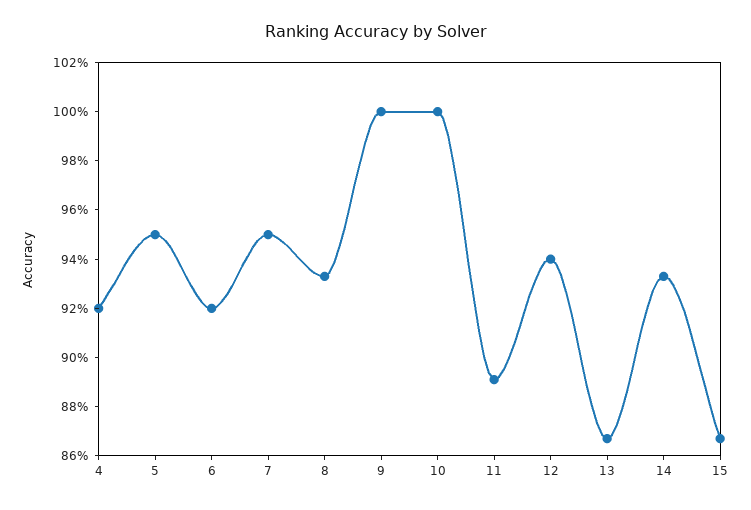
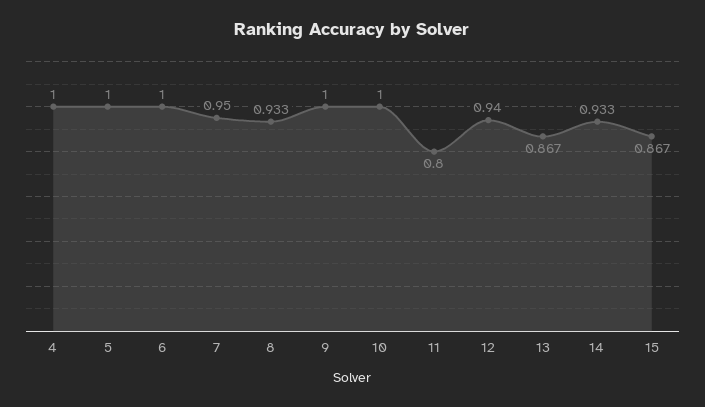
  {
-   "4": 0.92,
+   "4": 1,
-   "5": 0.95,
+   "5": 1,
-   "6": 0.92,
+   "6": 1,
    "7": 0.95,
    "8": 0.933,
    "9": 1,
    "10": 1,
-   "11": 0.89,
+   "11": 0.8,
    "12": 0.94,
    "13": 0.867,
    "14": 0.933,
    "15": 0.867
  }

